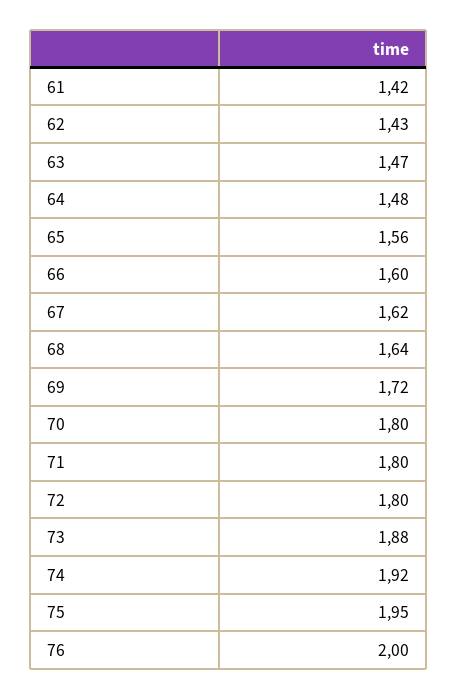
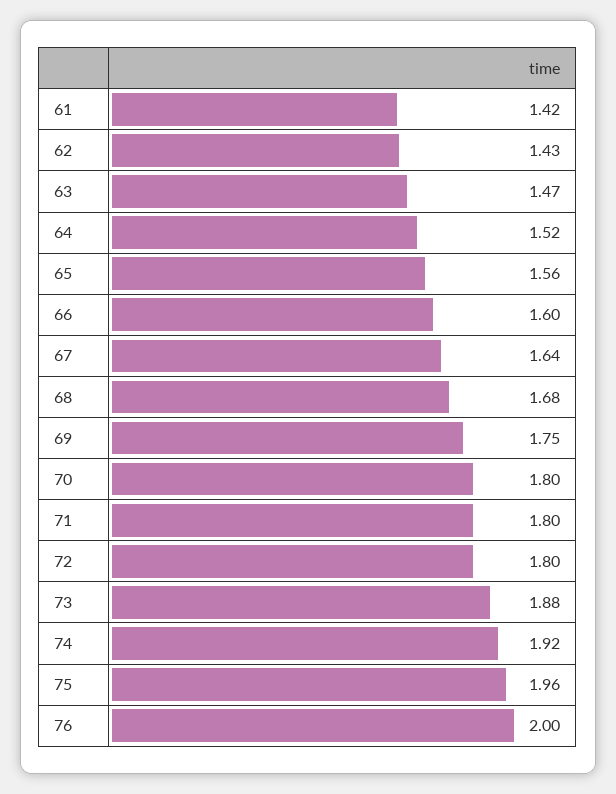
  {
    "61": 1.42,
    "62": 1.43,
    "63": 1.47,
-   "64": 1.48,
+   "64": 1.52,
    "65": 1.56,
    "66": 1.6,
-   "67": 1.62,
+   "67": 1.64,
-   "68": 1.64,
+   "68": 1.68,
-   "69": 1.72,
+   "69": 1.75,
    "70": 1.8,
    "71": 1.8,
    "72": 1.8,
    "73": 1.88,
    "74": 1.92,
-   "75": 1.95,
+   "75": 1.96,
    "76": 2
  }

